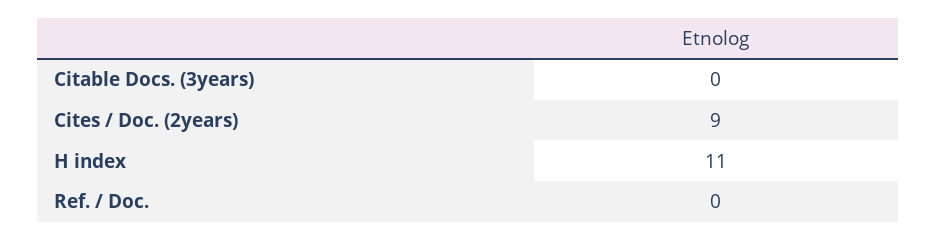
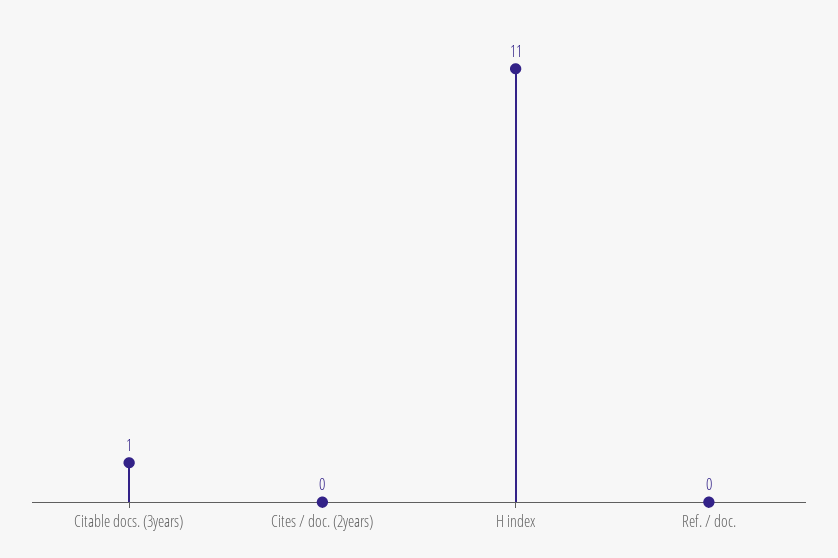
  {
-   "Citable Docs. (3years)": 0,
+   "Citable Docs. (3years)": 1,
-   "Cites / Doc. (2years)": 9,
+   "Cites / Doc. (2years)": 0,
    "H index": 11,
    "Ref. / Doc.": 0
  }

